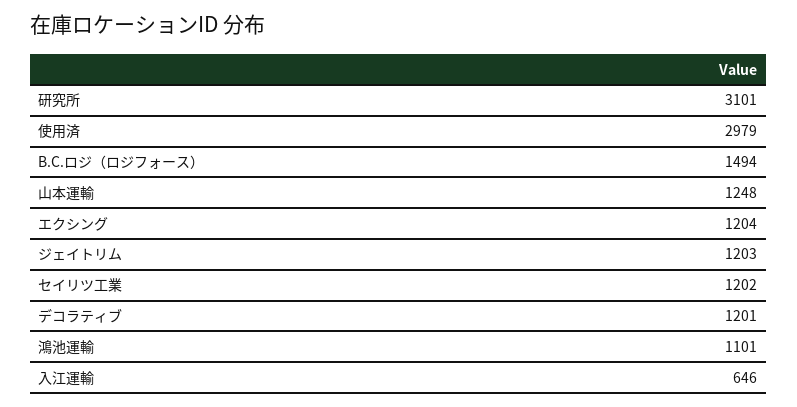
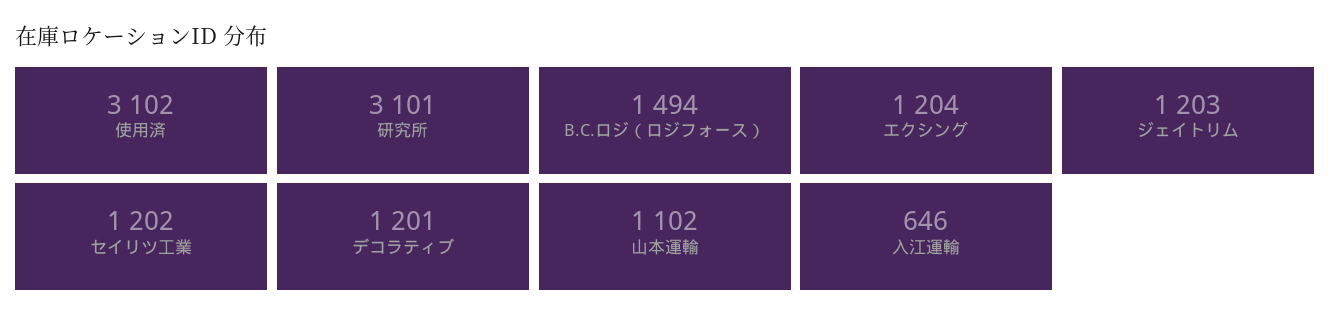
  {
    "研究所": 3101,
-   "使用済": 2979,
+   "使用済": 3102,
    "B.C.ロジ（ロジフォース）": 1494,
-   "山本運輸": 1248,
+   "山本運輸": 1102,
    "エクシング": 1204,
    "ジェイトリム": 1203,
    "セイリツ工業": 1202,
    "デコラティブ": 1201,
-   "鴻池運輸": 1101,
    "入江運輸": 646
  }

